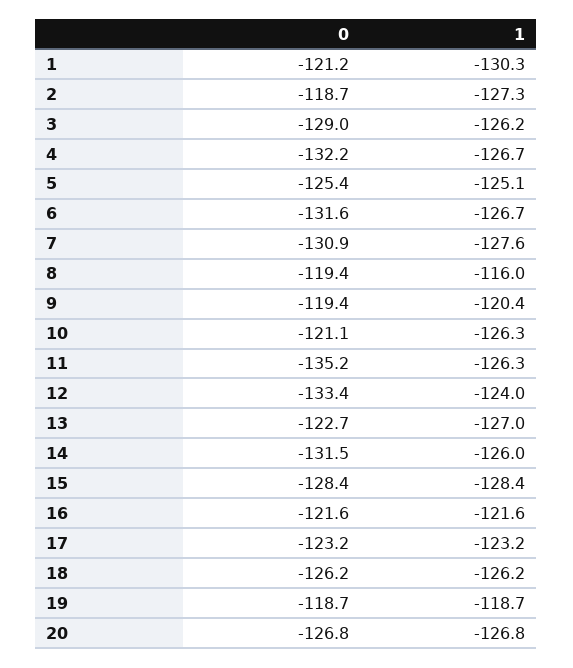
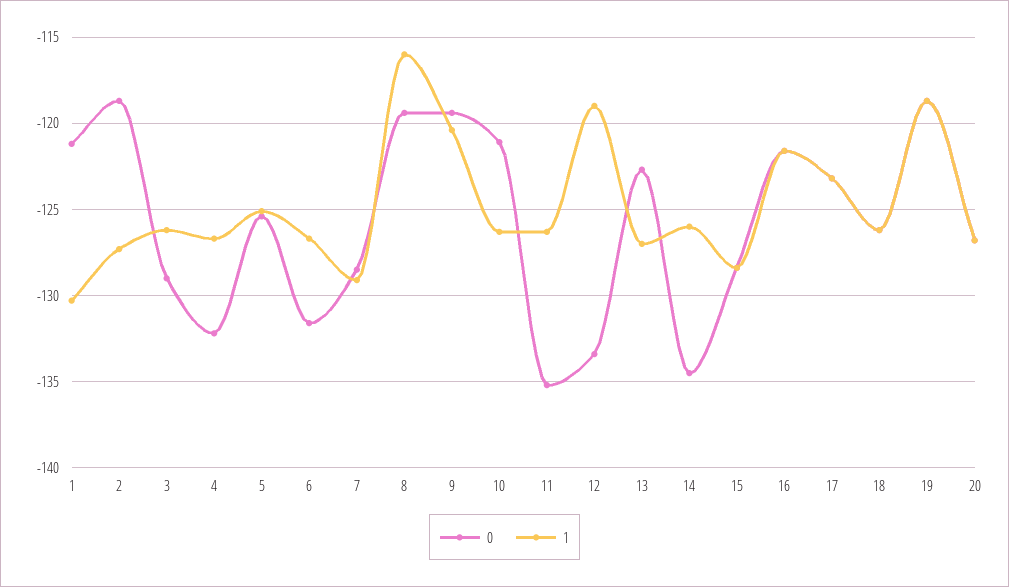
  {
    "0": {
      "1": -121.2,
      "2": -118.7,
      "3": -129,
      "4": -132.2,
      "5": -125.4,
      "6": -131.6,
-     "7": -130.9,
+     "7": -128.5,
      "8": -119.4,
      "9": -119.4,
      "10": -121.1,
      "11": -135.2,
      "12": -133.4,
      "13": -122.7,
-     "14": -131.5,
+     "14": -134.5,
      "15": -128.4,
      "16": -121.6,
      "17": -123.2,
      "18": -126.2,
      "19": -118.7,
      "20": -126.8
    },
    "1": {
      "1": -130.3,
      "2": -127.3,
      "3": -126.2,
      "4": -126.7,
      "5": -125.1,
      "6": -126.7,
-     "7": -127.6,
+     "7": -129,
      "8": -116,
      "9": -120.4,
      "10": -126.3,
      "11": -126.3,
-     "12": -124,
+     "12": -119,
      "13": -127,
      "14": -126,
      "15": -128.4,
      "16": -121.6,
      "17": -123.2,
      "18": -126.2,
      "19": -118.7,
      "20": -126.8
    }
  }

